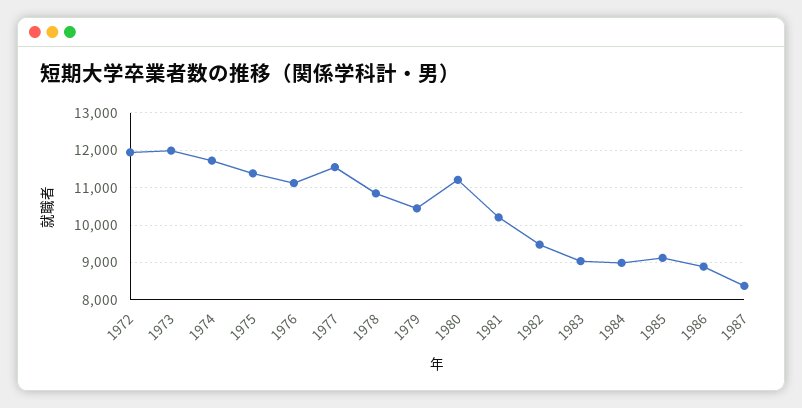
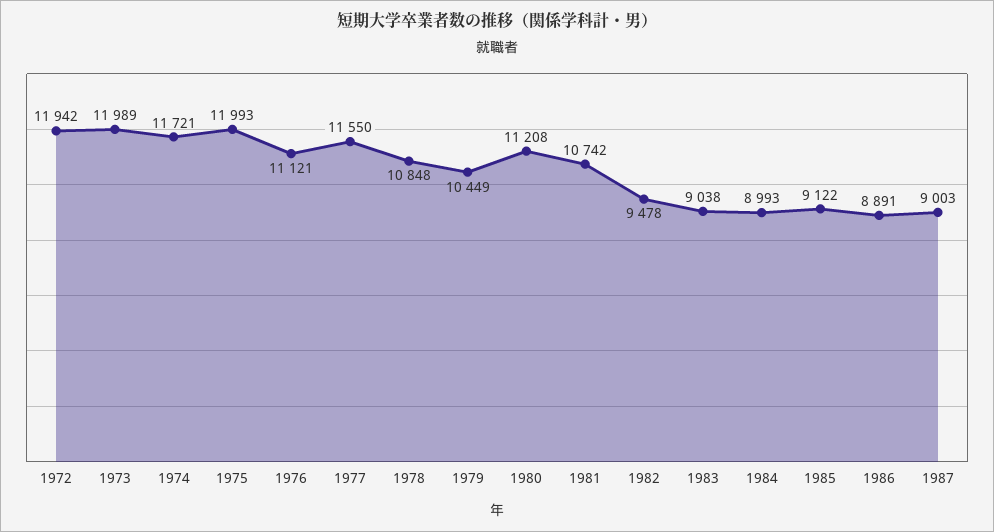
  {
    "1972": 11942,
    "1973": 11989,
    "1974": 11721,
-   "1975": 11400,
+   "1975": 11993,
    "1976": 11121,
    "1977": 11550,
    "1978": 10848,
    "1979": 10449,
    "1980": 11208,
-   "1981": 10200,
+   "1981": 10742,
    "1982": 9478,
    "1983": 9038,
    "1984": 8993,
    "1985": 9122,
    "1986": 8891,
-   "1987": 8400
+   "1987": 9003
  }

